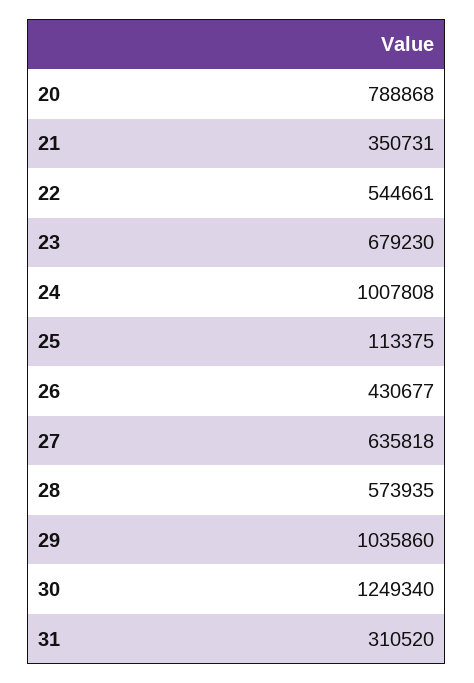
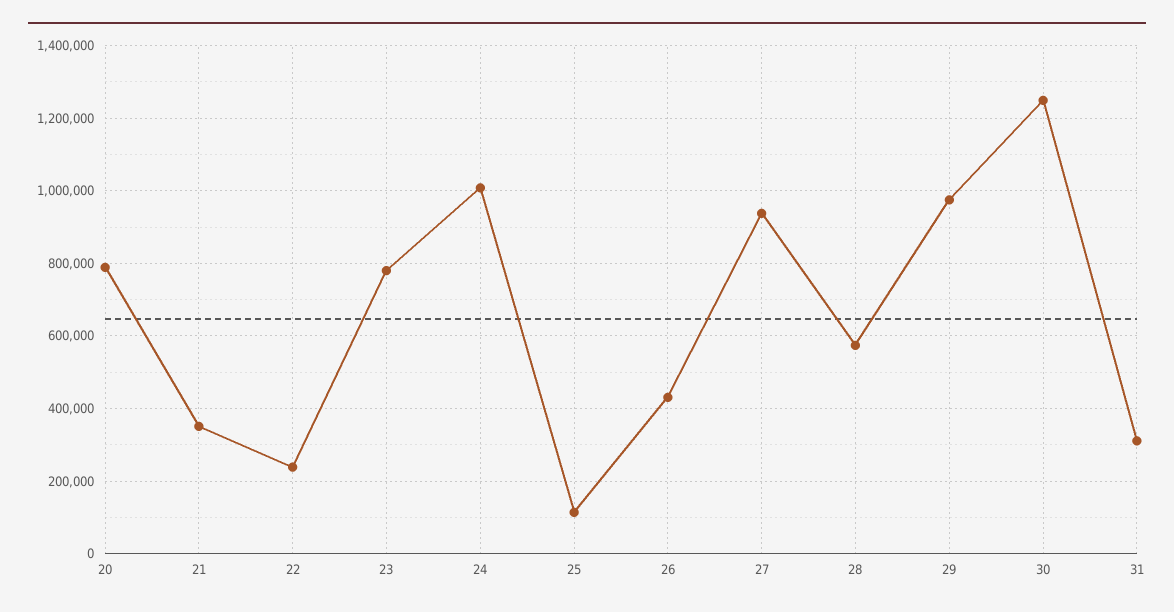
  {
    "20": 788868,
    "21": 350731,
-   "22": 544661,
+   "22": 240000,
-   "23": 679230,
+   "23": 780000,
    "24": 1007808,
    "25": 113375,
    "26": 430677,
-   "27": 635818,
+   "27": 940000,
    "28": 573935,
-   "29": 1035860,
+   "29": 980000,
    "30": 1249340,
    "31": 310520
  }

